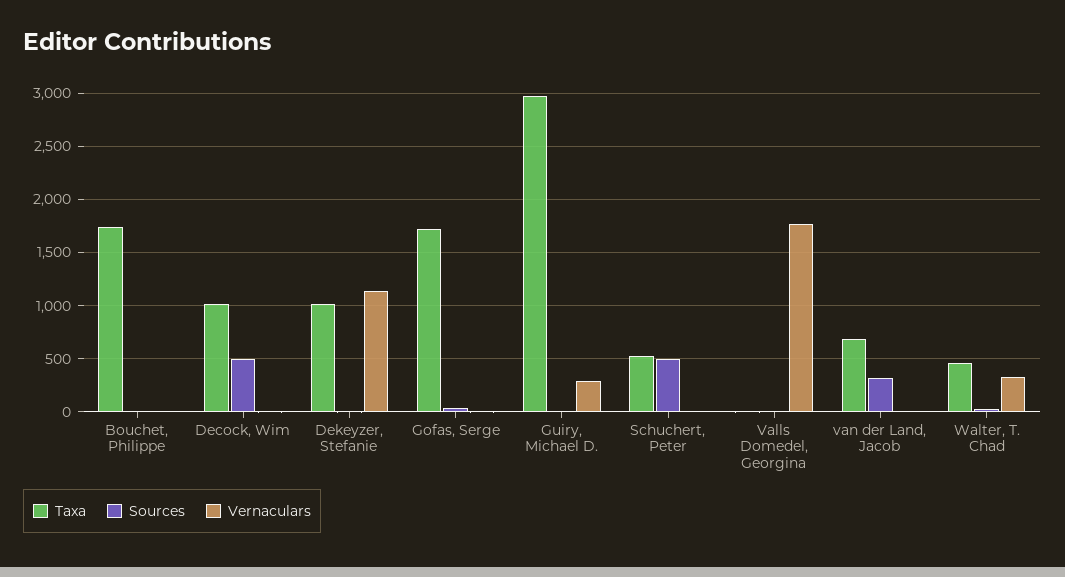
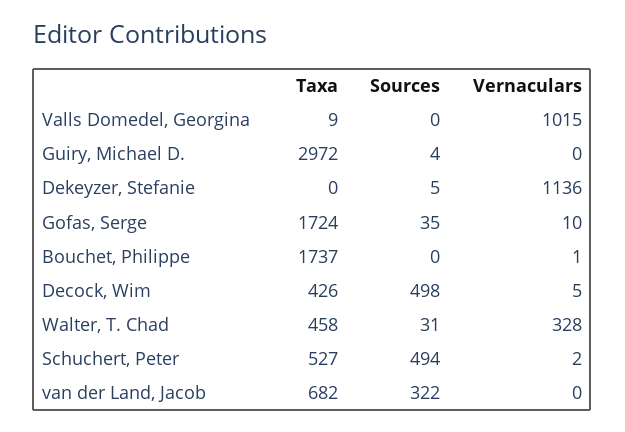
  {
    "Taxa": {
      "Bouchet, Philippe": 1737,
-     "Decock, Wim": 1000,
+     "Decock, Wim": 426,
-     "Dekeyzer, Stefanie": 1000,
+     "Dekeyzer, Stefanie": 0,
      "Gofas, Serge": 1724,
      "Guiry, Michael D.": 2972,
      "Schuchert, Peter": 527,
      "Valls Domedel, Georgina": 9,
      "van der Land, Jacob": 682,
      "Walter, T. Chad": 458
    },
    "Sources": {
      "Bouchet, Philippe": 0,
      "Decock, Wim": 498,
      "Dekeyzer, Stefanie": 5,
      "Gofas, Serge": 35,
      "Guiry, Michael D.": 4,
      "Schuchert, Peter": 494,
      "Valls Domedel, Georgina": 0,
      "van der Land, Jacob": 322,
      "Walter, T. Chad": 31
    },
    "Vernaculars": {
      "Bouchet, Philippe": 1,
      "Decock, Wim": 5,
      "Dekeyzer, Stefanie": 1136,
      "Gofas, Serge": 10,
-     "Guiry, Michael D.": 300,
+     "Guiry, Michael D.": 0,
      "Schuchert, Peter": 2,
-     "Valls Domedel, Georgina": 1800,
+     "Valls Domedel, Georgina": 1015,
      "van der Land, Jacob": 0,
      "Walter, T. Chad": 328
    }
  }

